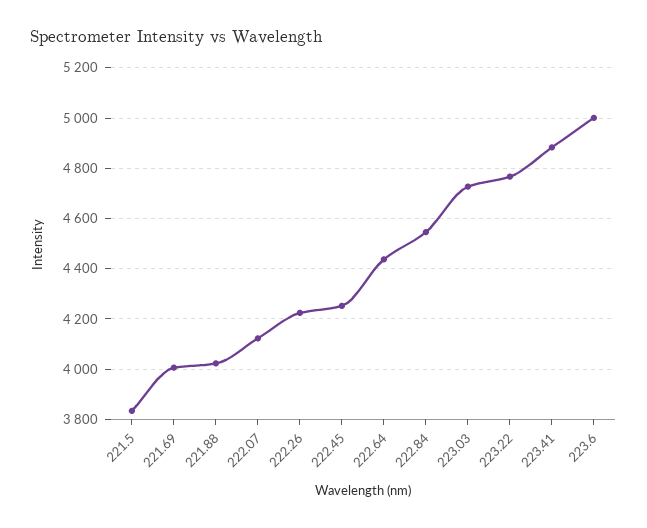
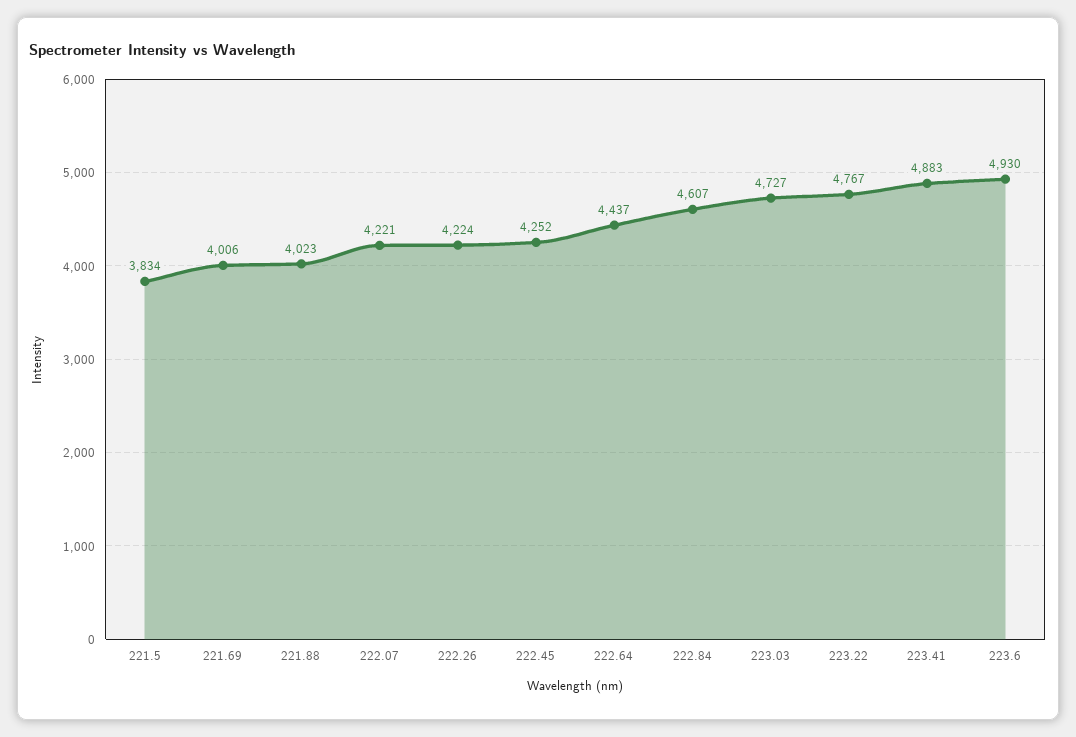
  {
    "221.5": 3834,
    "221.69": 4006,
    "221.88": 4023,
-   "222.07": 4125,
+   "222.07": 4221,
    "222.26": 4224,
    "222.45": 4252,
    "222.64": 4437,
-   "222.84": 4550,
+   "222.84": 4607,
    "223.03": 4727,
    "223.22": 4767,
    "223.41": 4883,
-   "223.6": 5000
+   "223.6": 4930
  }

